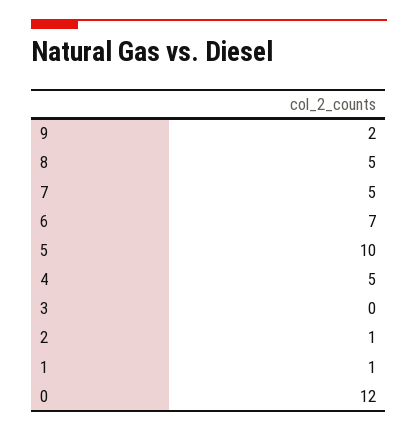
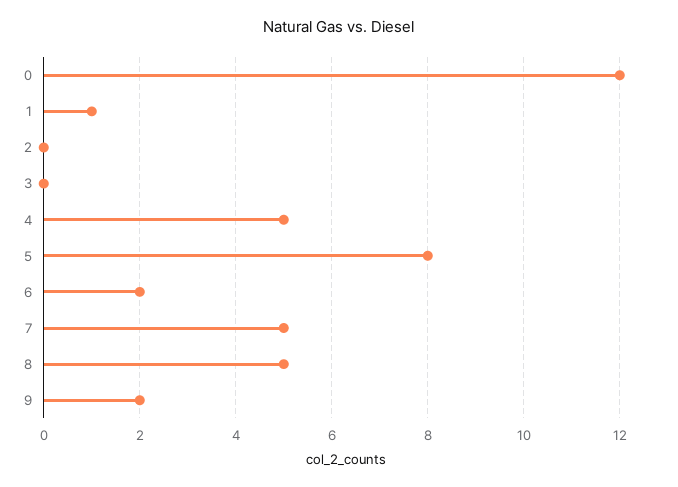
  {
    "9": 2,
    "8": 5,
    "7": 5,
-   "6": 7,
+   "6": 2,
-   "5": 10,
+   "5": 8,
    "4": 5,
    "3": 0,
-   "2": 1,
+   "2": 0,
    "1": 1,
    "0": 12
  }

